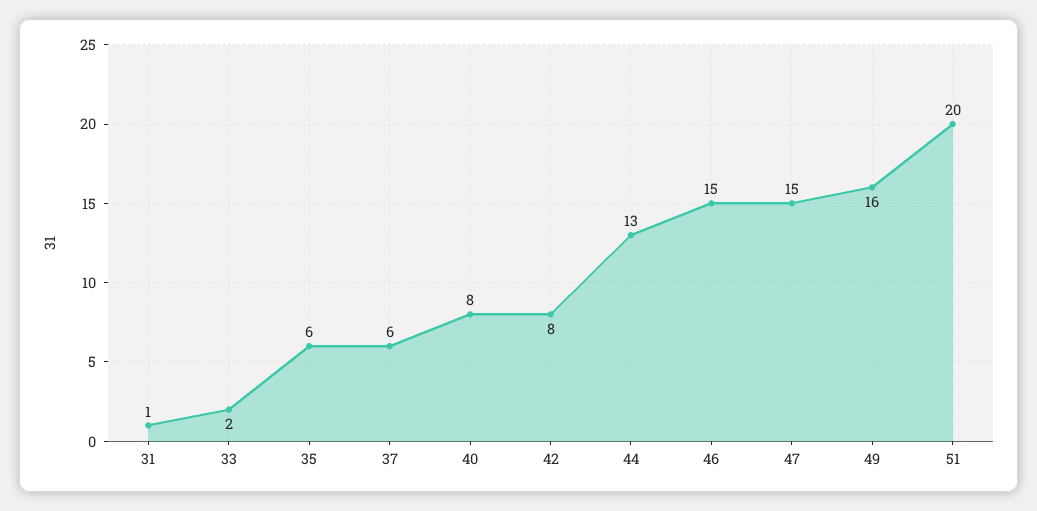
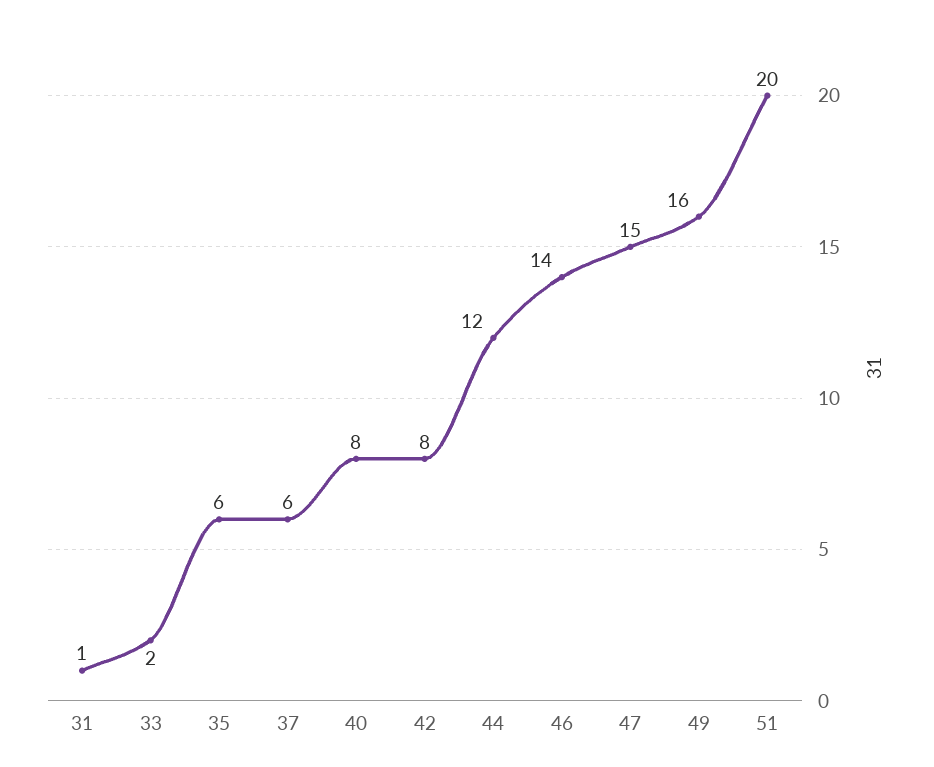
  {
    "31": 1,
    "33": 2,
    "35": 6,
    "37": 6,
    "40": 8,
    "42": 8,
-   "44": 13,
+   "44": 12,
-   "46": 15,
+   "46": 14,
    "47": 15,
    "49": 16,
    "51": 20
  }

